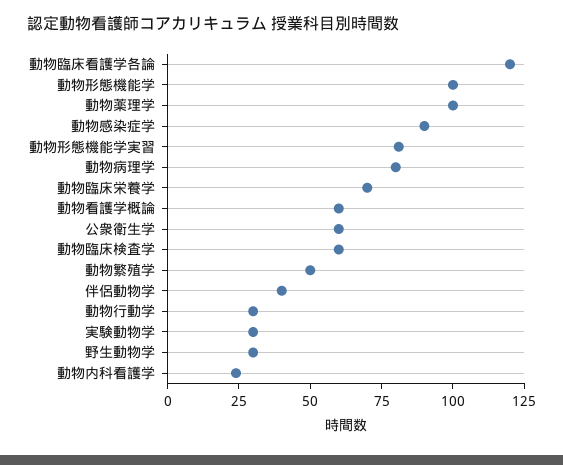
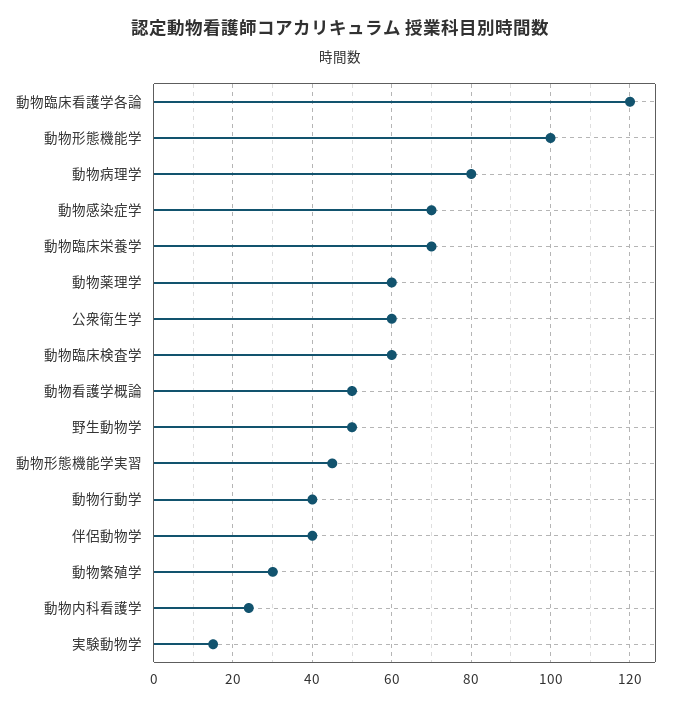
  {
    "動物臨床看護学各論": 120,
    "動物形態機能学": 100,
-   "動物薬理学": 100,
+   "動物薬理学": 60,
-   "動物感染症学": 90,
+   "動物感染症学": 70,
-   "動物形態機能学実習": 80,
+   "動物形態機能学実習": 45,
    "動物病理学": 80,
    "動物臨床栄養学": 70,
-   "動物看護学概論": 60,
+   "動物看護学概論": 50,
    "公衆衛生学": 60,
    "動物臨床検査学": 60,
-   "動物繁殖学": 50,
+   "動物繁殖学": 30,
    "伴侶動物学": 40,
-   "動物行動学": 30,
+   "動物行動学": 40,
-   "実験動物学": 30,
+   "実験動物学": 15,
-   "野生動物学": 30,
+   "野生動物学": 50,
    "動物内科看護学": 25
  }

